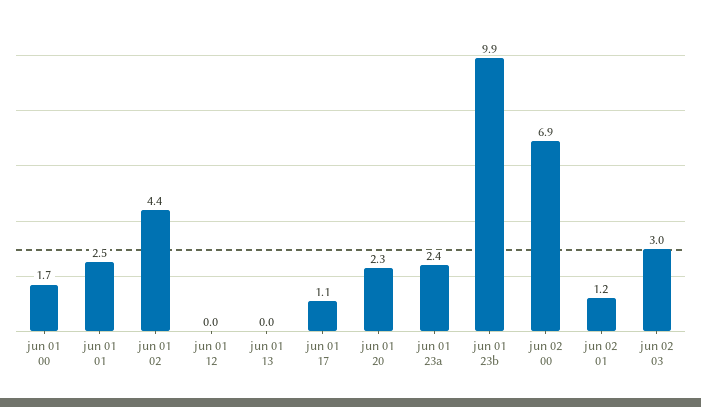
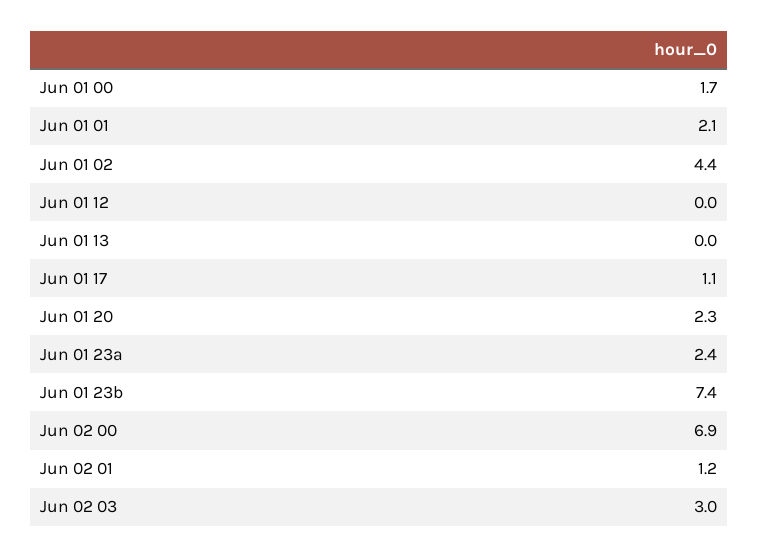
  {
    "jun 01 00": 1.7,
-   "jun 01 01": 2.5,
+   "jun 01 01": 2.1,
    "jun 01 02": 4.4,
    "jun 01 12": 0,
    "jun 01 13": 0,
    "jun 01 17": 1.1,
    "jun 01 20": 2.3,
    "jun 01 23a": 2.4,
-   "jun 01 23b": 9.9,
+   "jun 01 23b": 7.4,
    "jun 02 00": 6.9,
    "jun 02 01": 1.2,
    "jun 02 03": 3
  }

